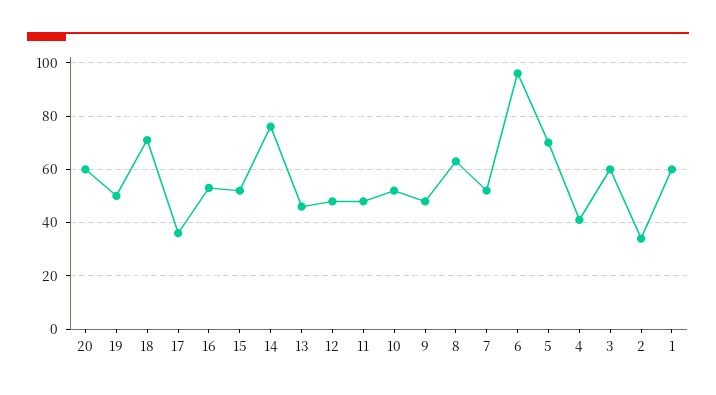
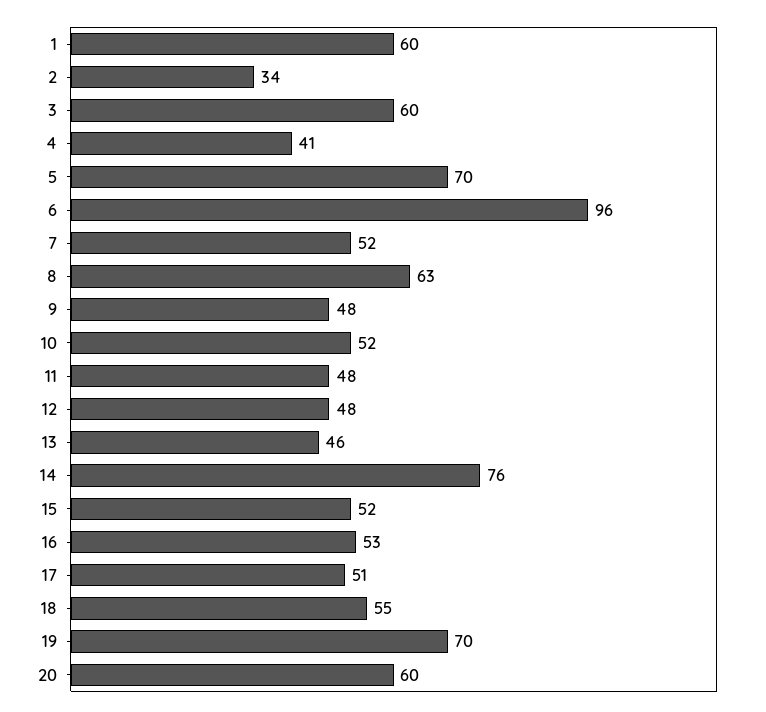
  {
    "20": 60,
-   "19": 50,
+   "19": 70,
-   "18": 70,
+   "18": 55,
-   "17": 35,
+   "17": 51,
    "16": 53,
    "15": 52,
    "14": 76,
    "13": 46,
    "12": 48,
    "11": 48,
    "10": 52,
    "9": 48,
    "8": 63,
    "7": 52,
    "6": 96,
    "5": 70,
    "4": 41,
    "3": 60,
    "2": 34,
    "1": 60
  }

